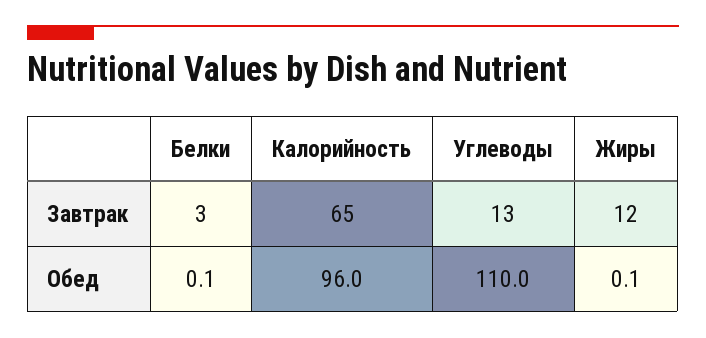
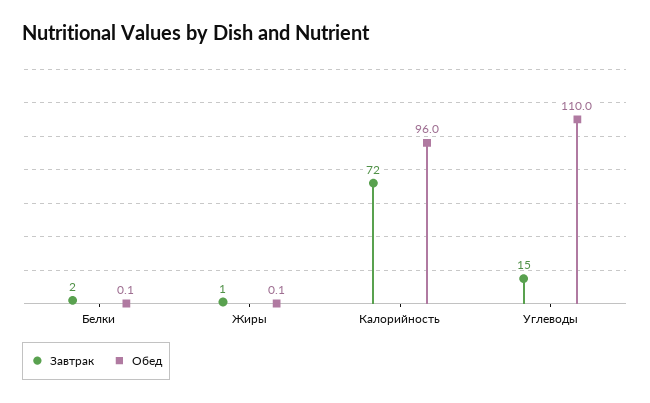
  {
    "Завтрак": {
-     "Белки": 3,
+     "Белки": 2,
-     "Калорийность": 65,
+     "Калорийность": 72,
-     "Углеводы": 13,
+     "Углеводы": 15,
-     "Жиры": 12
+     "Жиры": 1
    },
    "Обед": {
      "Белки": 0.1,
      "Калорийность": 96,
      "Углеводы": 110,
      "Жиры": 0.1
    }
  }

